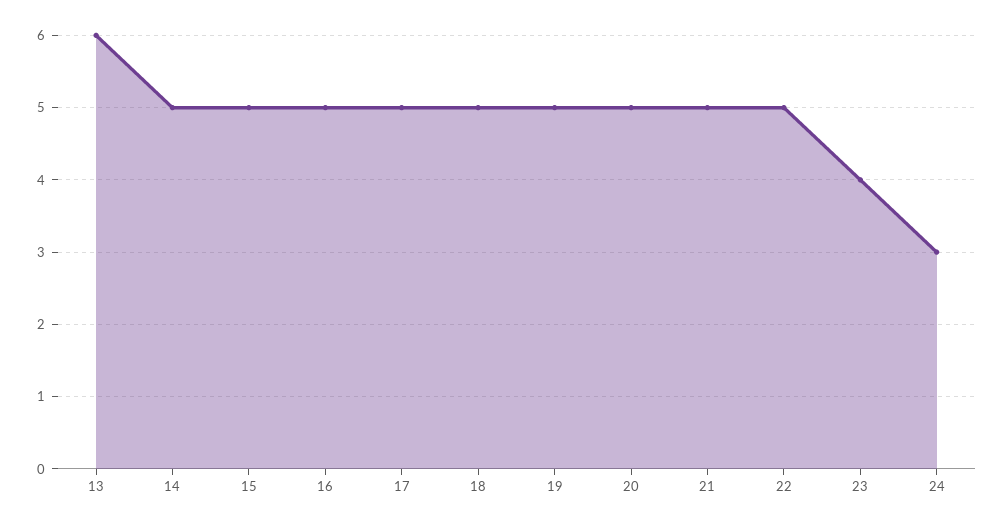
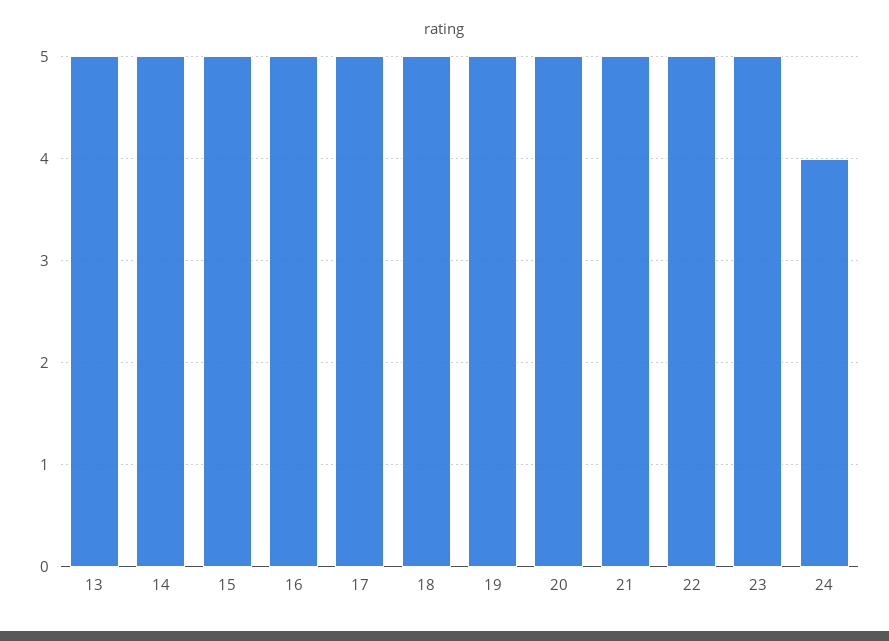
  {
-   "13": 6,
+   "13": 5,
    "14": 5,
    "15": 5,
    "16": 5,
    "17": 5,
    "18": 5,
    "19": 5,
    "20": 5,
    "21": 5,
    "22": 5,
-   "23": 4,
+   "23": 5,
-   "24": 3
+   "24": 4
  }

